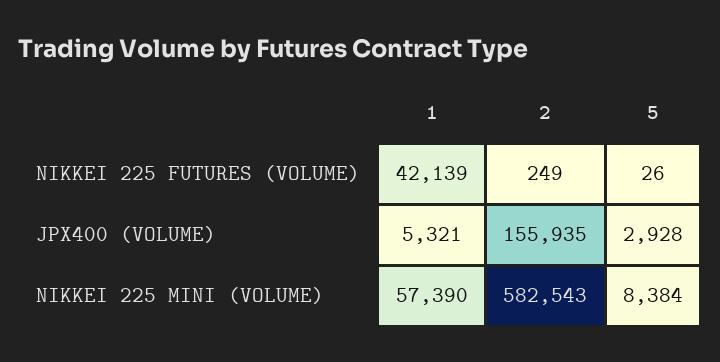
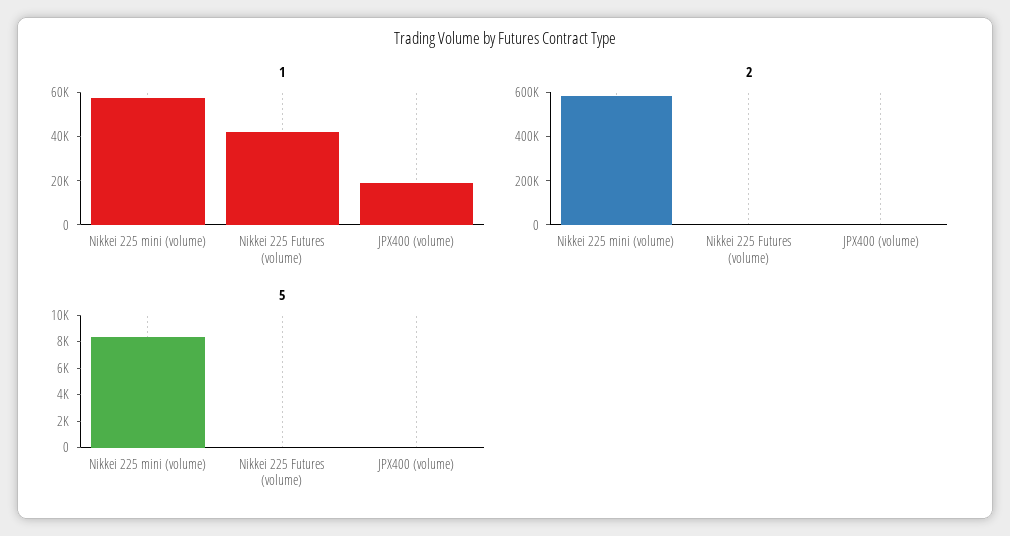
  {
    "1": {
      "NIKKEI 225 FUTURES (VOLUME)": 42139,
-     "JPX400 (VOLUME)": 5321,
+     "JPX400 (VOLUME)": 20000,
      "NIKKEI 225 MINI (VOLUME)": 57390
    },
    "2": {
      "NIKKEI 225 FUTURES (VOLUME)": 249,
-     "JPX400 (VOLUME)": 155935,
+     "JPX400 (VOLUME)": 0,
      "NIKKEI 225 MINI (VOLUME)": 582543
    },
    "5": {
      "NIKKEI 225 FUTURES (VOLUME)": 26,
-     "JPX400 (VOLUME)": 2928,
+     "JPX400 (VOLUME)": 0,
      "NIKKEI 225 MINI (VOLUME)": 8384
    }
  }

